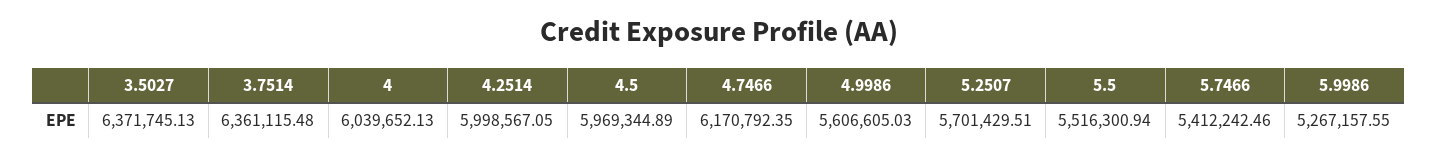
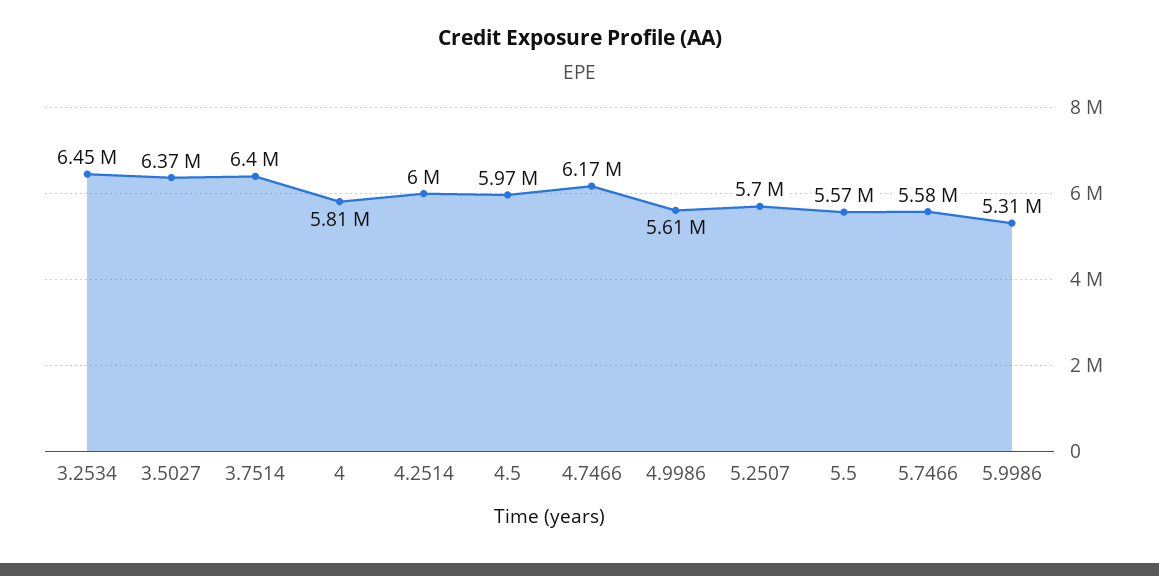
  {
    "3.5027": 6371745.13,
-   "3.7514": 6361115.48,
+   "3.7514": 6400000,
-   "4": 6039652.13,
+   "4": 5810000,
    "4.2514": 5998567.05,
    "4.5": 5969344.89,
    "4.7466": 6170792.35,
    "4.9986": 5606605.03,
    "5.2507": 5701429.51,
-   "5.5": 5516300.94,
+   "5.5": 5570000,
-   "5.7466": 5412242.46,
+   "5.7466": 5580000,
-   "5.9986": 5267157.55
+   "5.9986": 5310000,
+   "3.2534": 6450000
  }

